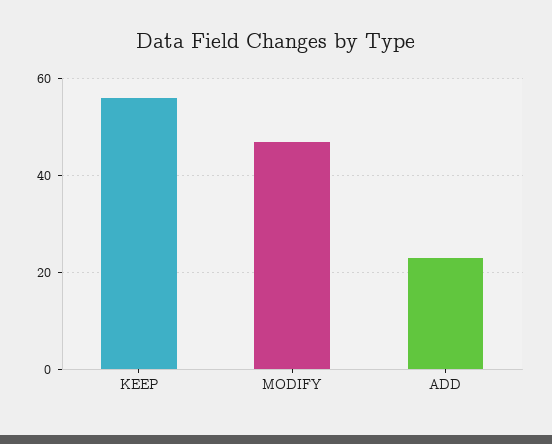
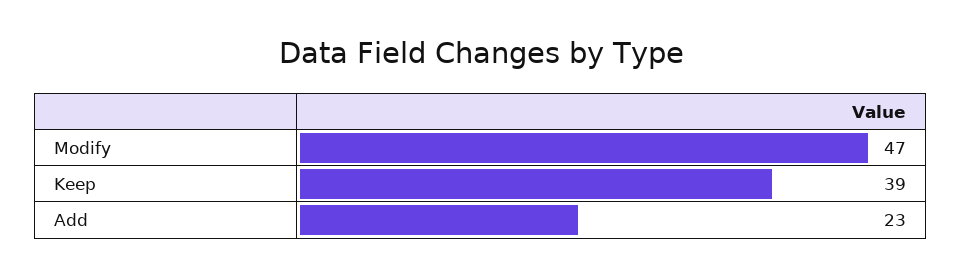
  {
-   "KEEP": 55,
+   "KEEP": 39,
    "MODIFY": 47,
    "ADD": 23
  }

